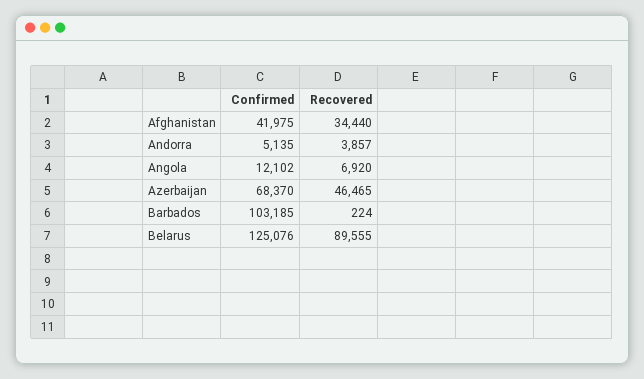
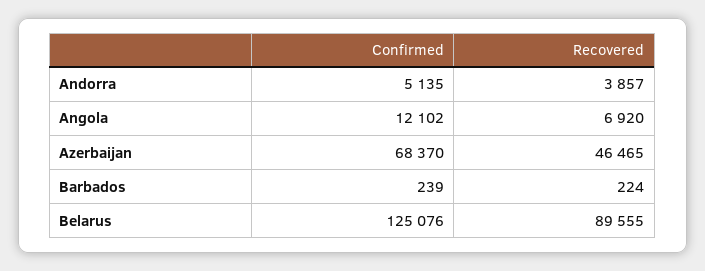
  {
    "Confirmed": {
-     "Afghanistan": 41975,
      "Andorra": 5135,
      "Angola": 12102,
      "Azerbaijan": 68370,
-     "Barbados": 103185,
+     "Barbados": 239,
      "Belarus": 125076
    },
    "Recovered": {
-     "Afghanistan": 34440,
      "Andorra": 3857,
      "Angola": 6920,
      "Azerbaijan": 46465,
      "Barbados": 224,
      "Belarus": 89555
    }
  }

